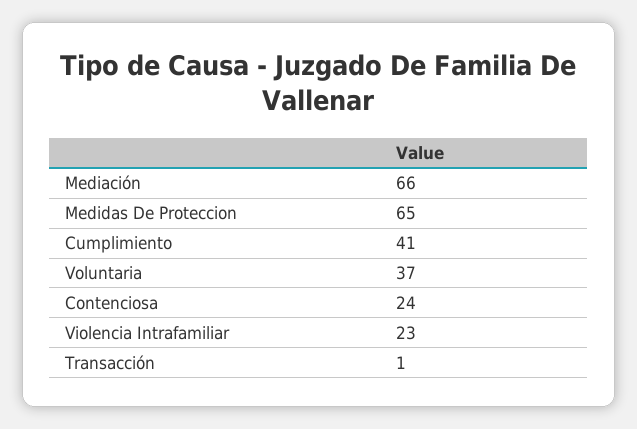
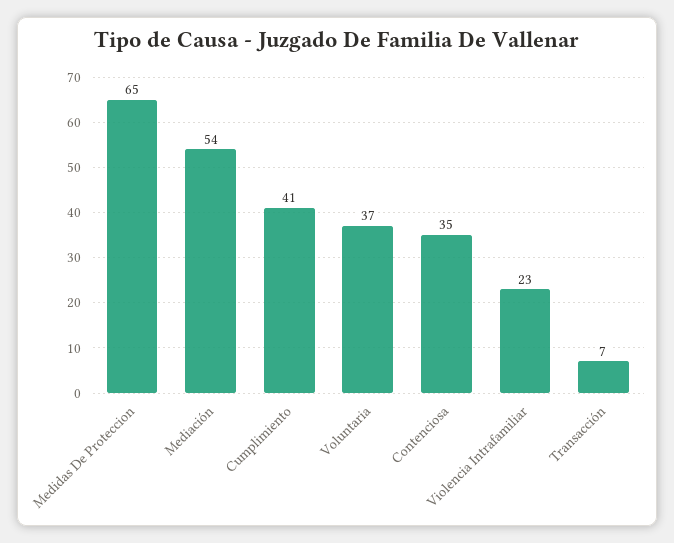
  {
-   "Mediación": 66,
+   "Mediación": 54,
    "Medidas De Proteccion": 65,
    "Cumplimiento": 41,
    "Voluntaria": 37,
-   "Contenciosa": 24,
+   "Contenciosa": 35,
    "Violencia Intrafamiliar": 23,
-   "Transacción": 1
+   "Transacción": 7
  }

